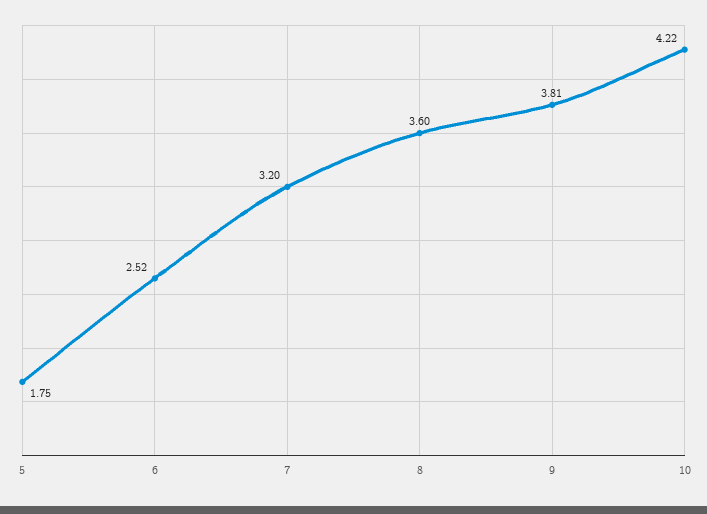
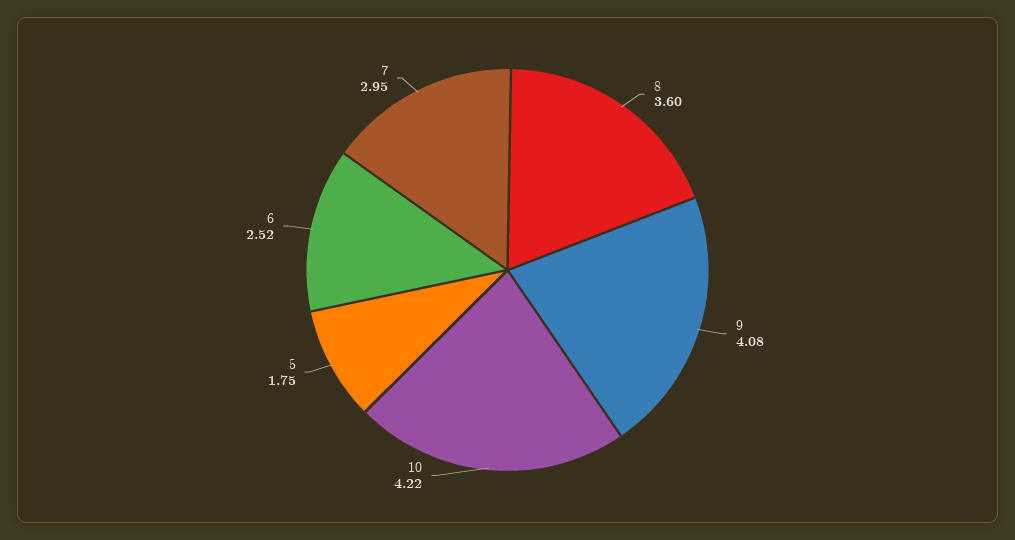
  {
    "5": 1.75,
    "6": 2.52,
-   "7": 3.2,
+   "7": 2.95,
    "8": 3.6,
-   "9": 3.81,
+   "9": 4.08,
    "10": 4.22
  }

